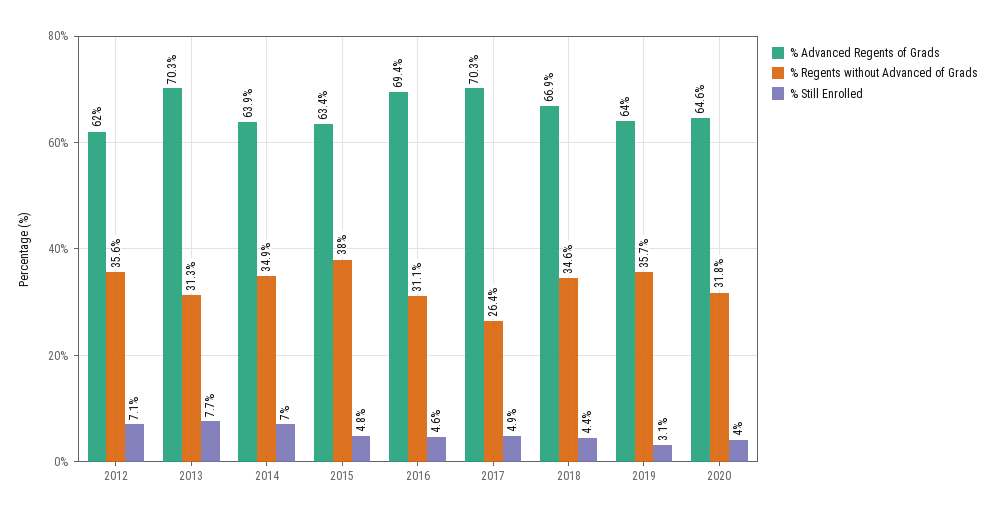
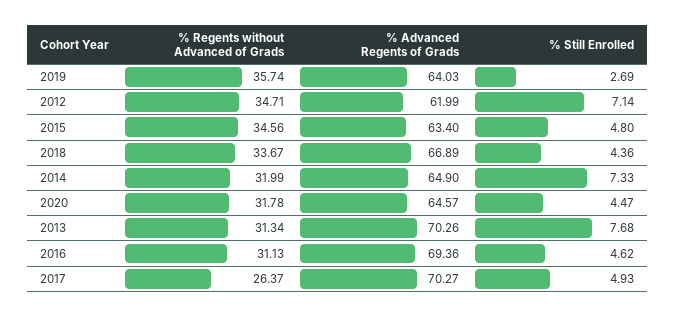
  {
    "% Advanced Regents of Grads": {
      "2012": 61.99,
      "2013": 70.26,
-     "2014": 63.9,
+     "2014": 64.9,
      "2015": 63.4,
      "2016": 69.36,
      "2017": 70.27,
      "2018": 66.89,
      "2019": 64.03,
      "2020": 64.57
    },
    "% Regents without Advanced of Grads": {
-     "2012": 35.6,
+     "2012": 34.71,
      "2013": 31.34,
-     "2014": 34.9,
+     "2014": 31.99,
-     "2015": 38,
+     "2015": 34.56,
      "2016": 31.13,
      "2017": 26.37,
-     "2018": 34.6,
+     "2018": 33.67,
      "2019": 35.74,
      "2020": 31.78
    },
    "% Still Enrolled": {
      "2012": 7.14,
      "2013": 7.68,
-     "2014": 7,
+     "2014": 7.33,
      "2015": 4.8,
      "2016": 4.62,
      "2017": 4.93,
      "2018": 4.36,
-     "2019": 3.1,
+     "2019": 2.69,
-     "2020": 4
+     "2020": 4.47
    }
  }

